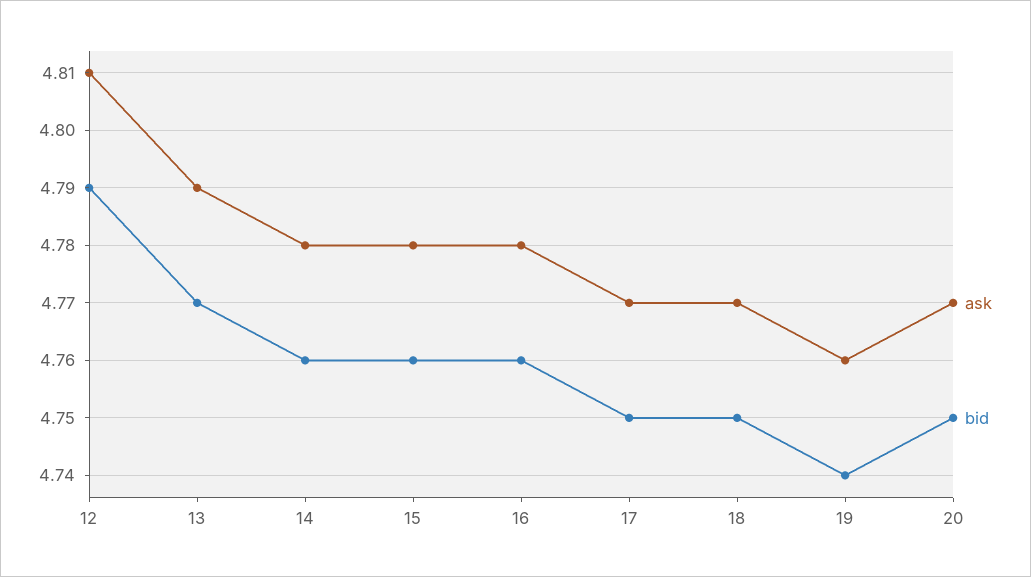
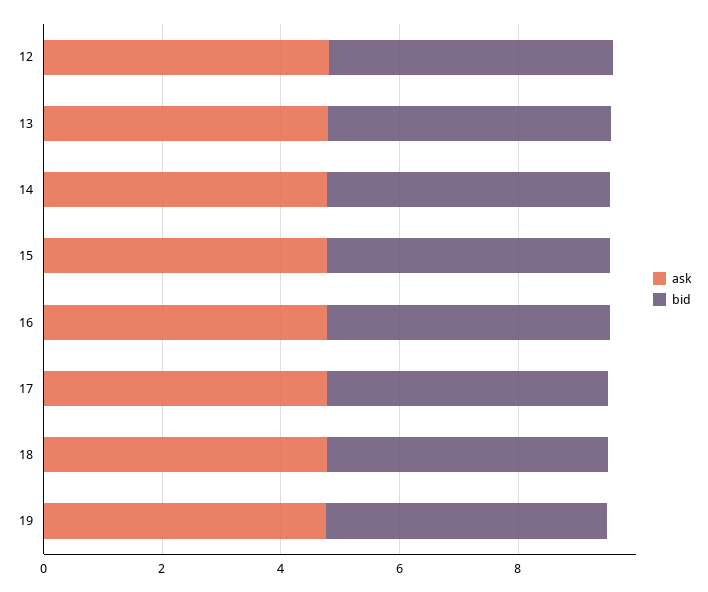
  {
    "ask": {
      "12": 4.81,
      "13": 4.79,
      "14": 4.78,
      "15": 4.78,
      "16": 4.78,
      "17": 4.77,
      "18": 4.77,
-     "19": 4.76,
+     "19": 4.76
-     "20": 4.77
    },
    "bid": {
      "12": 4.79,
      "13": 4.77,
      "14": 4.76,
      "15": 4.76,
      "16": 4.76,
      "17": 4.75,
      "18": 4.75,
-     "19": 4.74,
+     "19": 4.74
-     "20": 4.75
    }
  }

